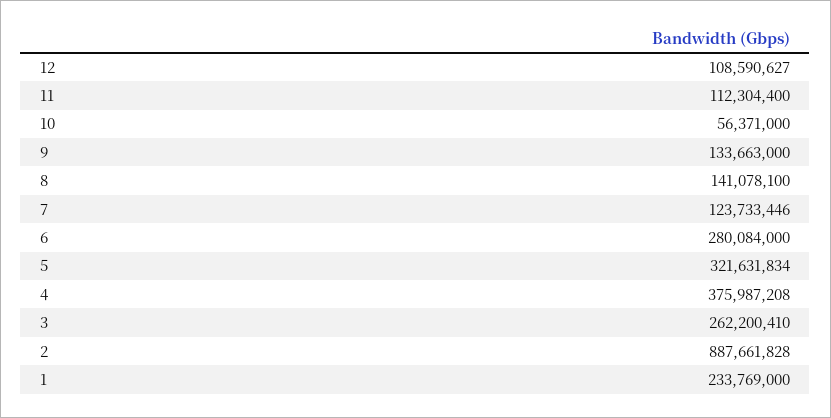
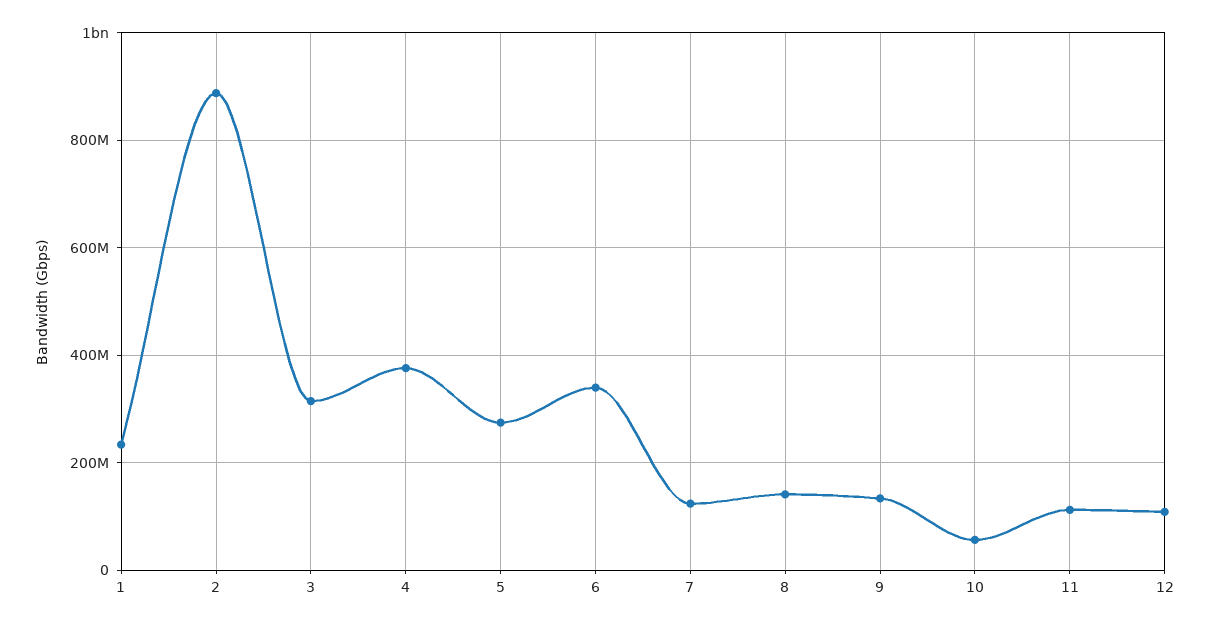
  {
    "12": 108590627,
    "11": 112304400,
    "10": 56371000,
    "9": 133663000,
    "8": 141078100,
    "7": 123733446,
-   "6": 280084000,
+   "6": 340000000,
-   "5": 321631834,
+   "5": 280000000,
    "4": 375987208,
-   "3": 262200410,
+   "3": 320000000,
    "2": 887661828,
    "1": 233769000
  }

